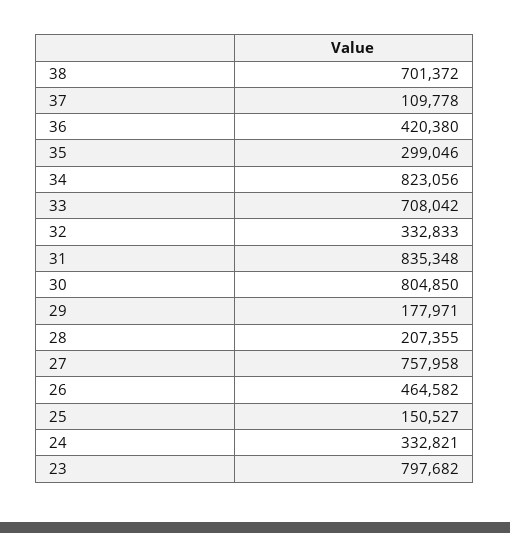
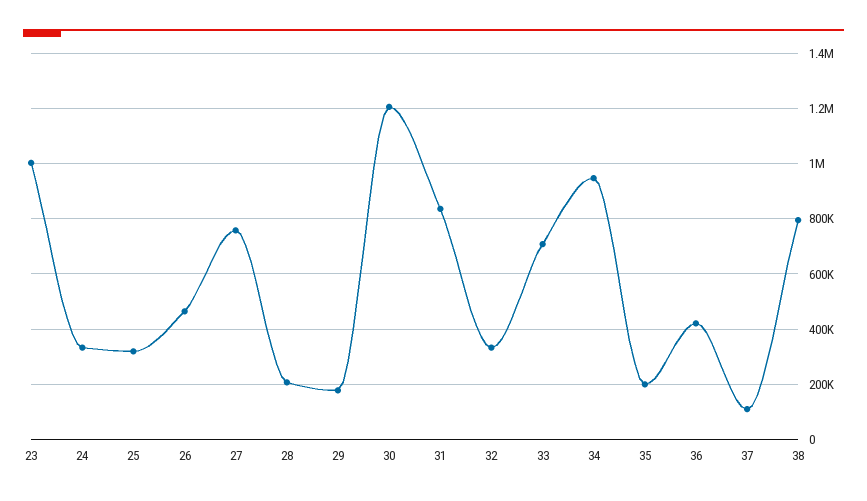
  {
-   "38": 701372,
+   "38": 800000,
    "37": 109778,
    "36": 420380,
-   "35": 299046,
+   "35": 200000,
-   "34": 823056,
+   "34": 950000,
    "33": 708042,
    "32": 332833,
    "31": 835348,
-   "30": 804850,
+   "30": 1200000,
    "29": 177971,
    "28": 207355,
    "27": 757958,
    "26": 464582,
-   "25": 150527,
+   "25": 325000,
    "24": 332821,
-   "23": 797682
+   "23": 1000000
  }

